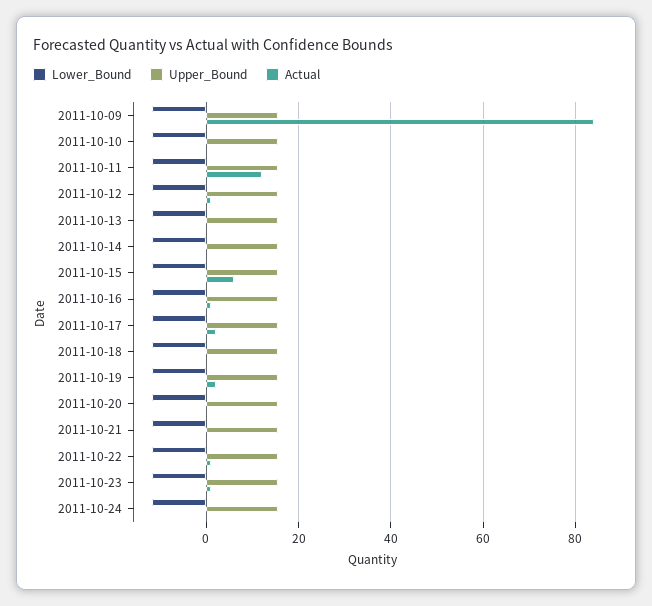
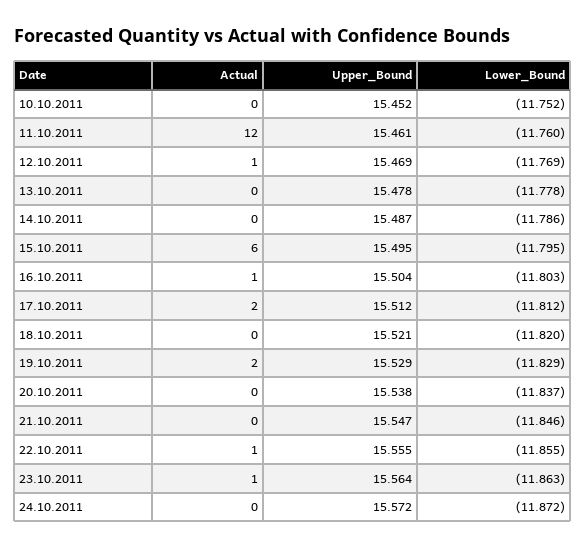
  {
    "Lower_Bound": {
-     "2011-10-09": -12,
      "2011-10-10": -11.752,
      "2011-10-11": -11.76,
      "2011-10-12": -11.769,
      "2011-10-13": -11.778,
      "2011-10-14": -11.786,
      "2011-10-15": -11.795,
      "2011-10-16": -11.803,
      "2011-10-17": -11.812,
      "2011-10-18": -11.82,
      "2011-10-19": -11.829,
      "2011-10-20": -11.837,
      "2011-10-21": -11.846,
      "2011-10-22": -11.855,
      "2011-10-23": -11.863,
      "2011-10-24": -11.872
    },
    "Upper_Bound": {
-     "2011-10-09": 16,
      "2011-10-10": 15.452,
      "2011-10-11": 15.461,
      "2011-10-12": 15.469,
      "2011-10-13": 15.478,
      "2011-10-14": 15.487,
      "2011-10-15": 15.495,
      "2011-10-16": 15.504,
      "2011-10-17": 15.512,
      "2011-10-18": 15.521,
      "2011-10-19": 15.529,
      "2011-10-20": 15.538,
      "2011-10-21": 15.547,
      "2011-10-22": 15.555,
      "2011-10-23": 15.564,
      "2011-10-24": 15.572
    },
    "Actual": {
-     "2011-10-09": 84,
      "2011-10-10": 0,
      "2011-10-11": 12,
      "2011-10-12": 1,
      "2011-10-13": 0,
      "2011-10-14": 0,
      "2011-10-15": 6,
      "2011-10-16": 1,
      "2011-10-17": 2,
      "2011-10-18": 0,
      "2011-10-19": 2,
      "2011-10-20": 0,
      "2011-10-21": 0,
      "2011-10-22": 1,
      "2011-10-23": 1,
      "2011-10-24": 0
    }
  }

